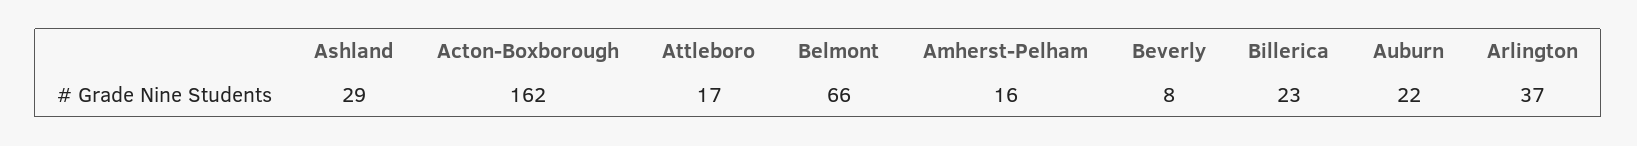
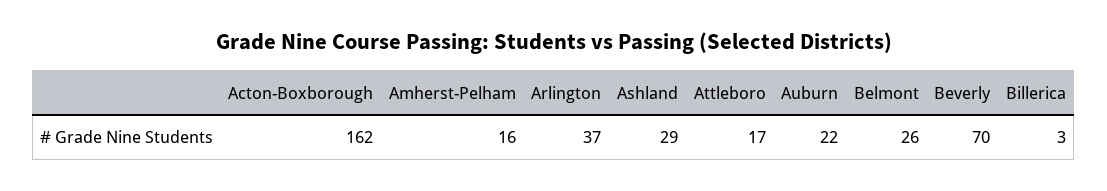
  {
    "Ashland": 29,
    "Acton-Boxborough": 162,
    "Attleboro": 17,
-   "Belmont": 66,
+   "Belmont": 26,
    "Amherst-Pelham": 16,
-   "Beverly": 8,
+   "Beverly": 70,
-   "Billerica": 23,
+   "Billerica": 3,
    "Auburn": 22,
    "Arlington": 37
  }

